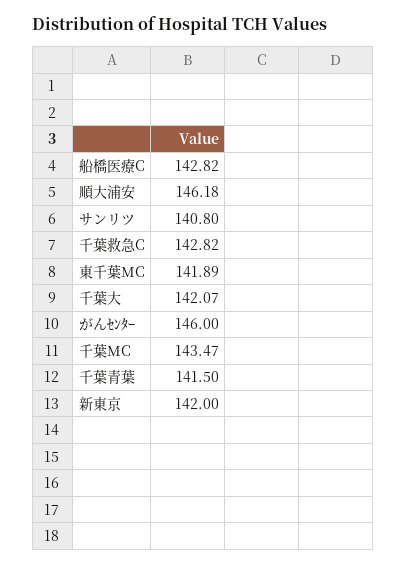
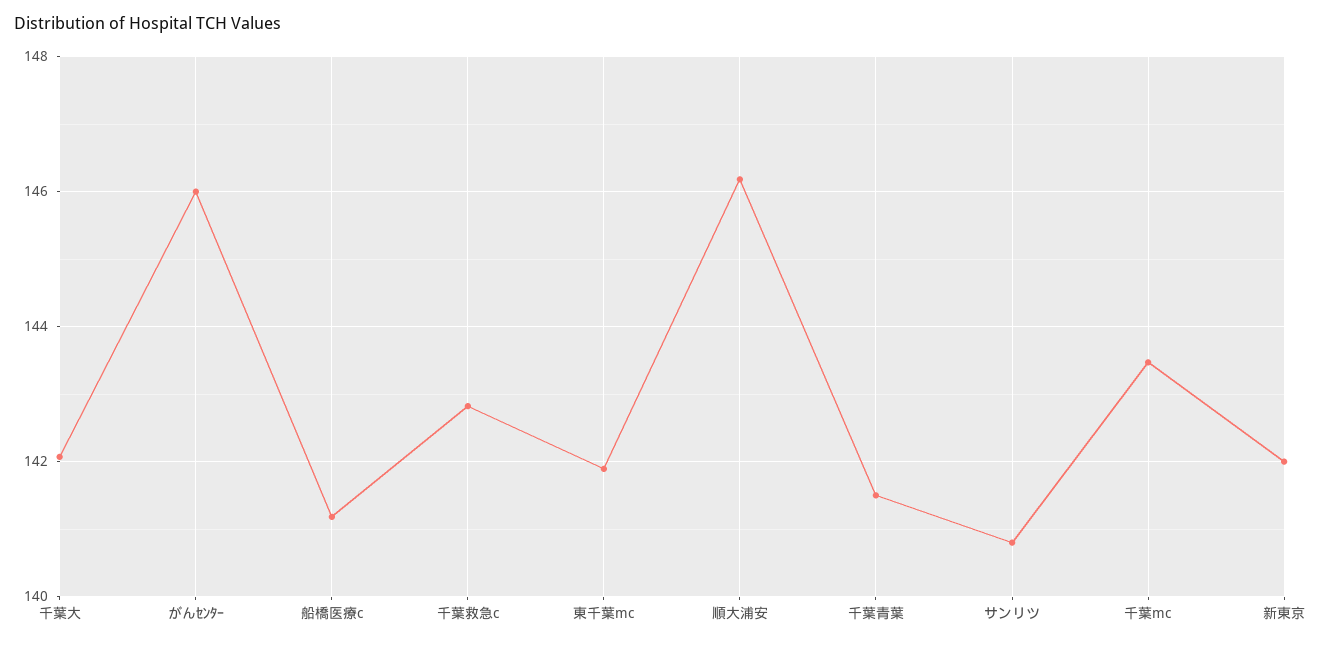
  {
-   "船橋医療C": 142.82,
+   "船橋医療C": 141.2,
    "順大浦安": 146.18,
    "サンリツ": 140.8,
    "千葉救急C": 142.82,
    "東千葉MC": 141.89,
    "千葉大": 142.07,
    "がんｾﾝﾀｰ": 146,
    "千葉MC": 143.47,
    "千葉青葉": 141.5,
    "新東京": 142
  }

